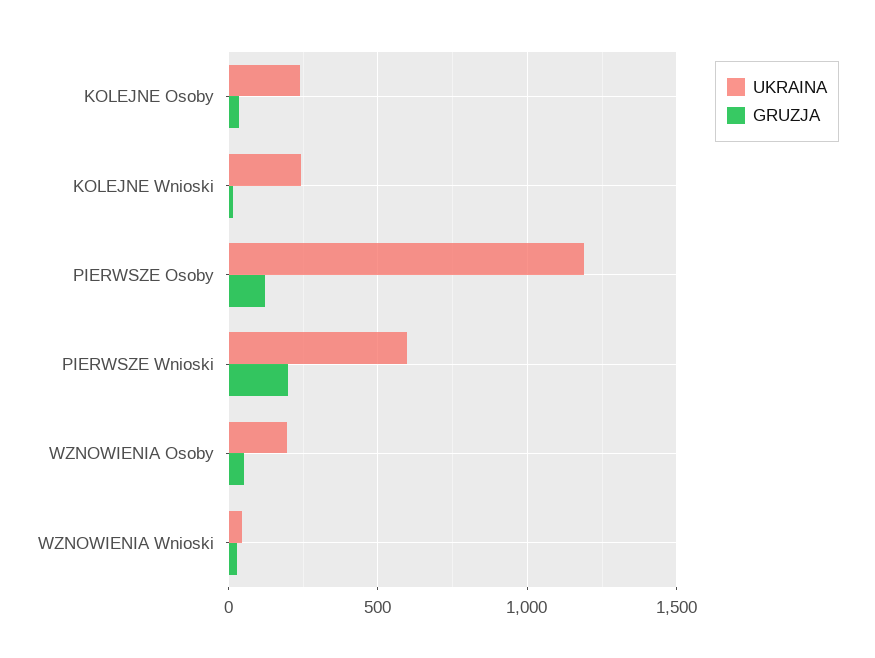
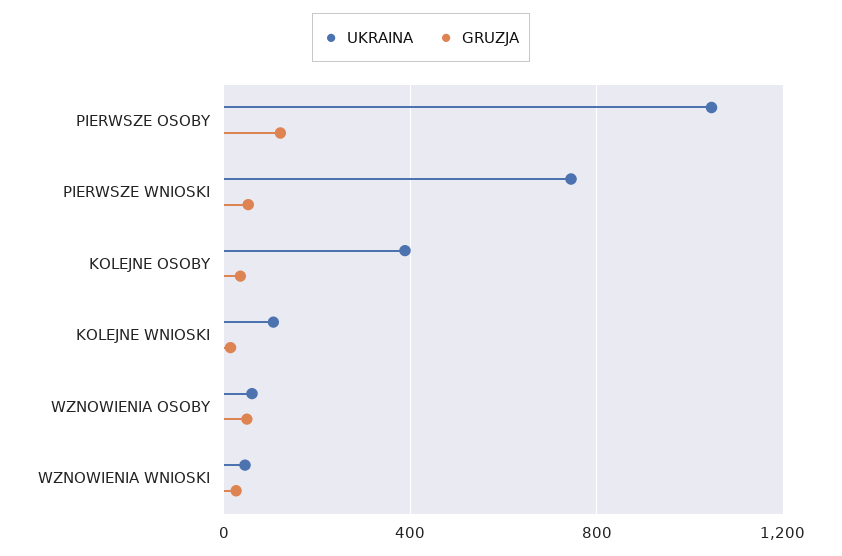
  {
    "UKRAINA": {
-     "KOLEJNE Osoby": 250,
+     "KOLEJNE Osoby": 400,
-     "KOLEJNE Wnioski": 250,
+     "KOLEJNE Wnioski": 100,
-     "PIERWSZE Osoby": 1200,
+     "PIERWSZE Osoby": 1050,
-     "PIERWSZE Wnioski": 600,
+     "PIERWSZE Wnioski": 750,
-     "WZNOWIENIA Osoby": 200,
+     "WZNOWIENIA Osoby": 50,
      "WZNOWIENIA Wnioski": 50
    },
    "GRUZJA": {
      "KOLEJNE Osoby": 50,
      "KOLEJNE Wnioski": 0,
      "PIERWSZE Osoby": 100,
-     "PIERWSZE Wnioski": 200,
+     "PIERWSZE Wnioski": 50,
      "WZNOWIENIA Osoby": 50,
      "WZNOWIENIA Wnioski": 50
    }
  }

